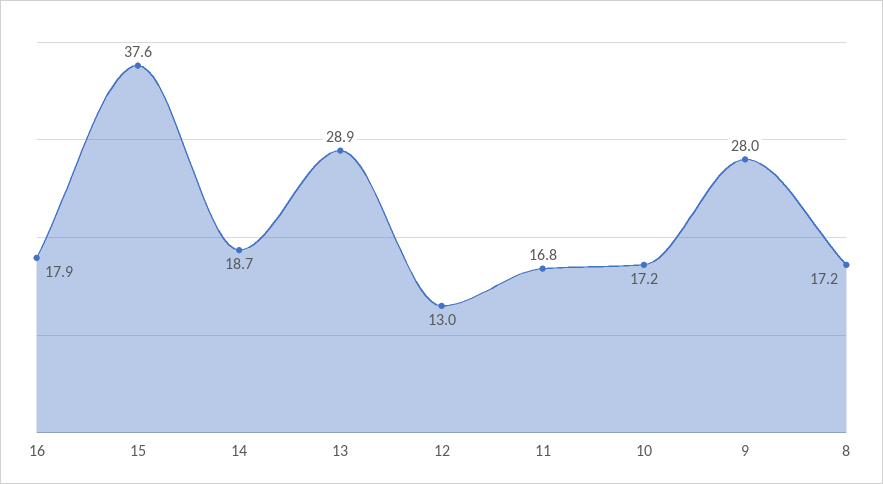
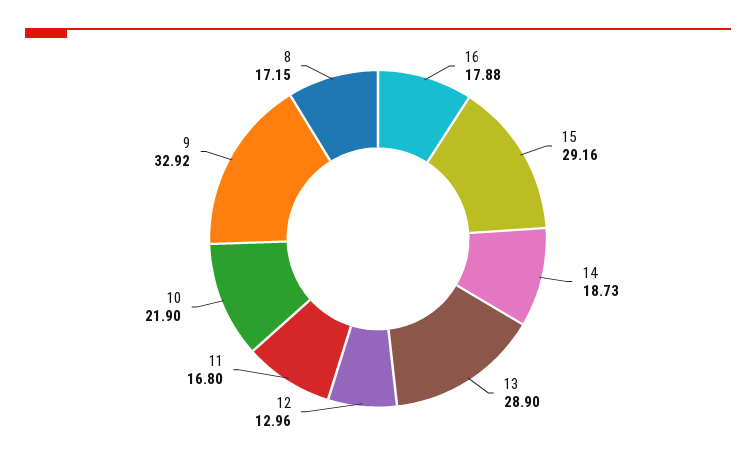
  {
    "16": 17.88,
-   "15": 37.6,
+   "15": 29.16,
    "14": 18.73,
    "13": 28.9,
    "12": 12.96,
    "11": 16.8,
-   "10": 17.2,
+   "10": 21.9,
-   "9": 28,
+   "9": 32.92,
    "8": 17.15
  }

